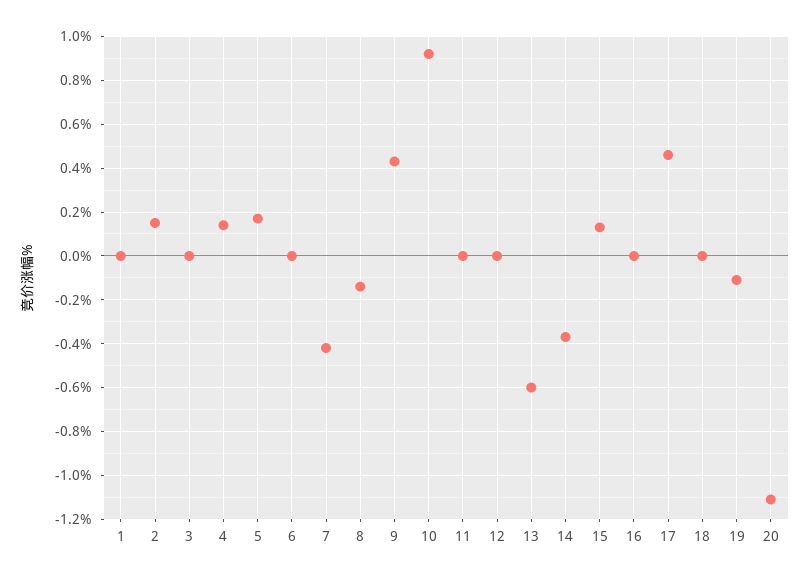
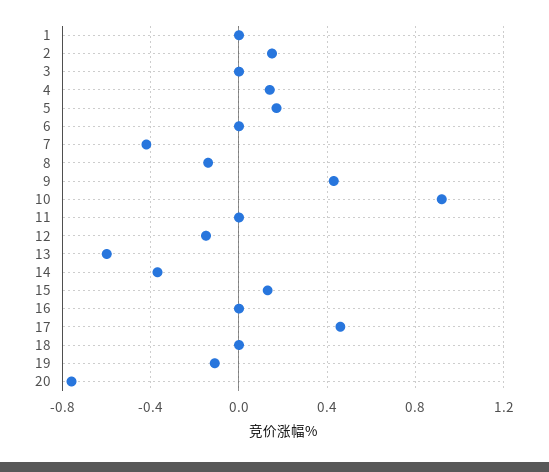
  {
    "1": 0,
    "2": 0.15,
    "3": 0,
    "4": 0.15,
    "5": 0.15,
    "6": 0,
    "7": -0.4,
    "8": -0.15,
    "9": 0.45,
    "10": 0.9,
    "11": 0,
-   "12": 0,
+   "12": -0.15,
    "13": -0.6,
    "14": -0.35,
    "15": 0.15,
    "16": 0,
    "17": 0.45,
    "18": 0,
    "19": -0.1,
-   "20": -1.1
+   "20": -0.75
  }

